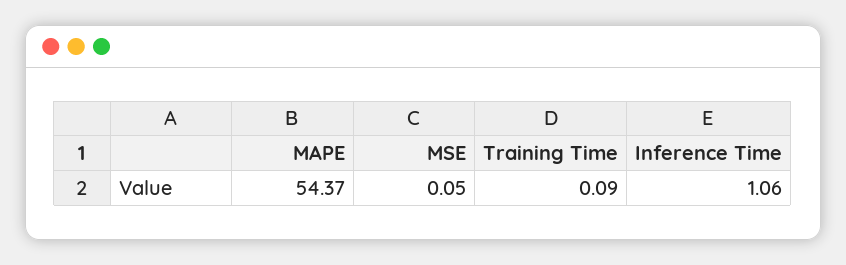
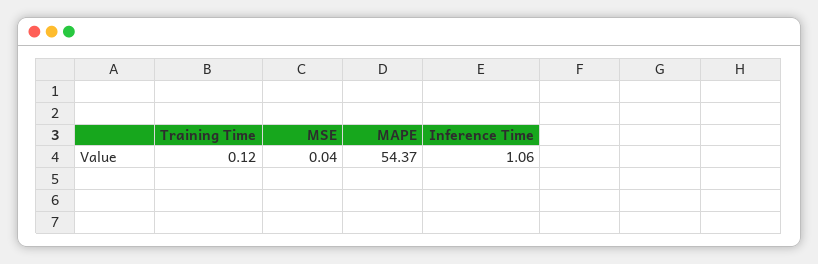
  {
    "MAPE": 54.37,
-   "MSE": 0.05,
+   "MSE": 0.04,
-   "Training Time": 0.09,
+   "Training Time": 0.12,
    "Inference Time": 1.06
  }

